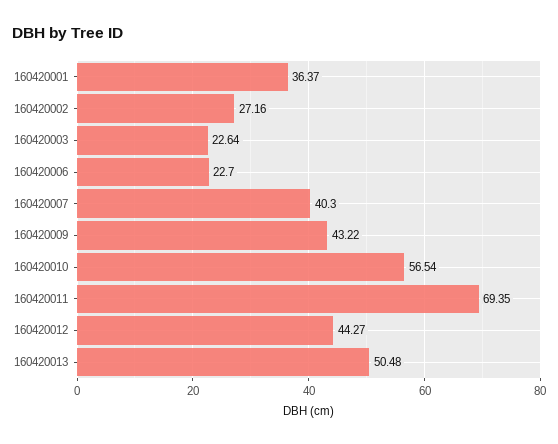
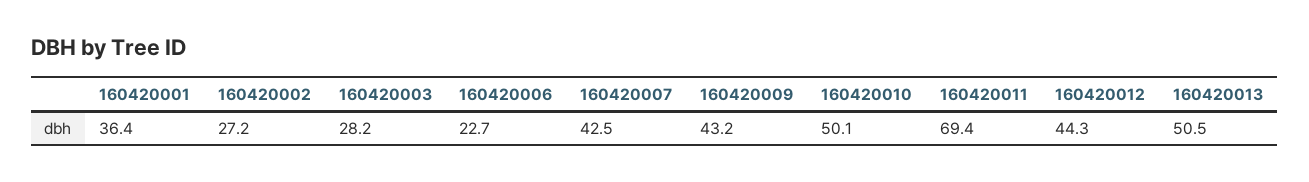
  {
    "160420001": 36.37,
    "160420002": 27.16,
-   "160420003": 22.64,
+   "160420003": 28.2,
    "160420006": 22.7,
-   "160420007": 40.3,
+   "160420007": 42.5,
    "160420009": 43.22,
-   "160420010": 56.54,
+   "160420010": 50.1,
    "160420011": 69.35,
    "160420012": 44.27,
    "160420013": 50.48
  }

